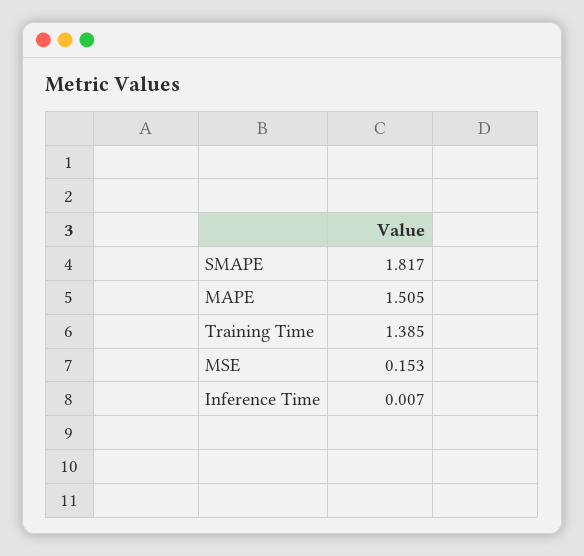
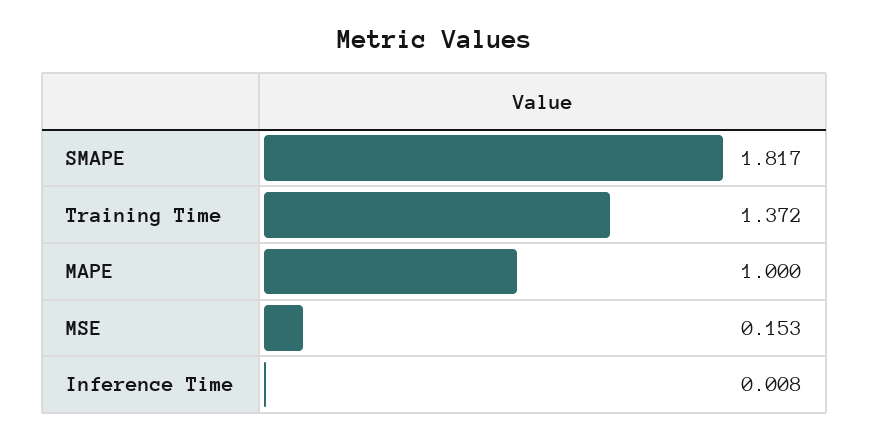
  {
    "SMAPE": 1.817,
-   "MAPE": 1.505,
+   "MAPE": 1,
-   "Training Time": 1.385,
+   "Training Time": 1.372,
    "MSE": 0.153,
-   "Inference Time": 0.007
+   "Inference Time": 0.008
  }

